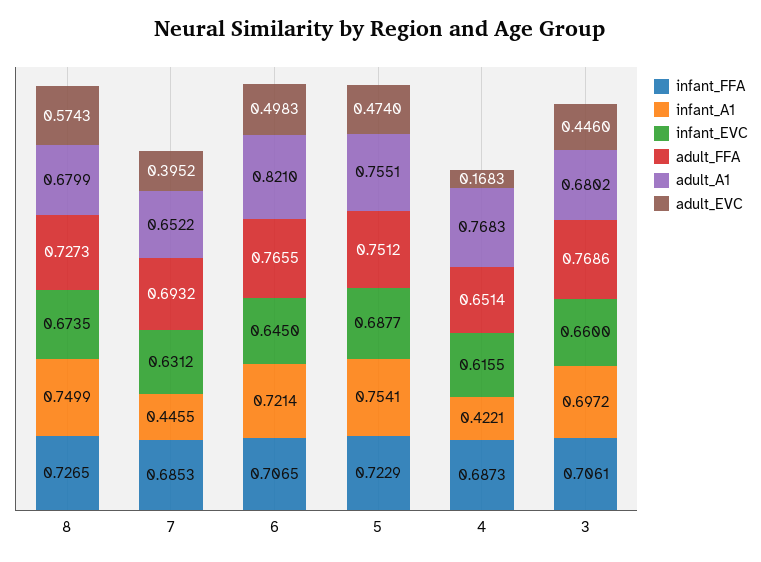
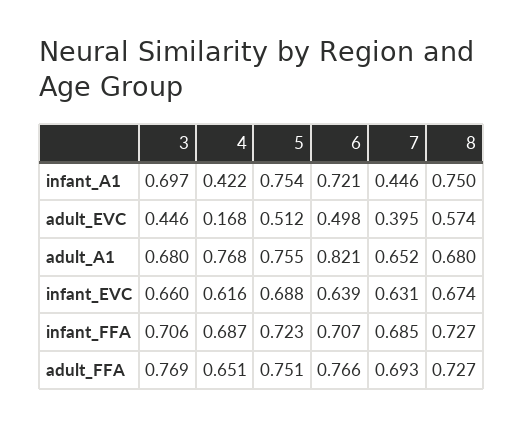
  {
    "infant_FFA": {
      "8": 0.7265,
      "7": 0.6853,
      "6": 0.7065,
      "5": 0.7229,
      "4": 0.6873,
      "3": 0.7061
    },
    "infant_A1": {
      "8": 0.7499,
      "7": 0.4455,
      "6": 0.7214,
      "5": 0.7541,
      "4": 0.4221,
      "3": 0.6972
    },
    "infant_EVC": {
      "8": 0.6735,
      "7": 0.6312,
-     "6": 0.645,
+     "6": 0.639,
      "5": 0.6877,
      "4": 0.6155,
      "3": 0.66
    },
    "adult_FFA": {
      "8": 0.7273,
      "7": 0.6932,
      "6": 0.7655,
      "5": 0.7512,
      "4": 0.6514,
      "3": 0.7686
    },
    "adult_A1": {
      "8": 0.6799,
      "7": 0.6522,
      "6": 0.821,
      "5": 0.7551,
      "4": 0.7683,
      "3": 0.6802
    },
    "adult_EVC": {
      "8": 0.5743,
      "7": 0.3952,
      "6": 0.4983,
-     "5": 0.474,
+     "5": 0.512,
      "4": 0.1683,
      "3": 0.446
    }
  }

